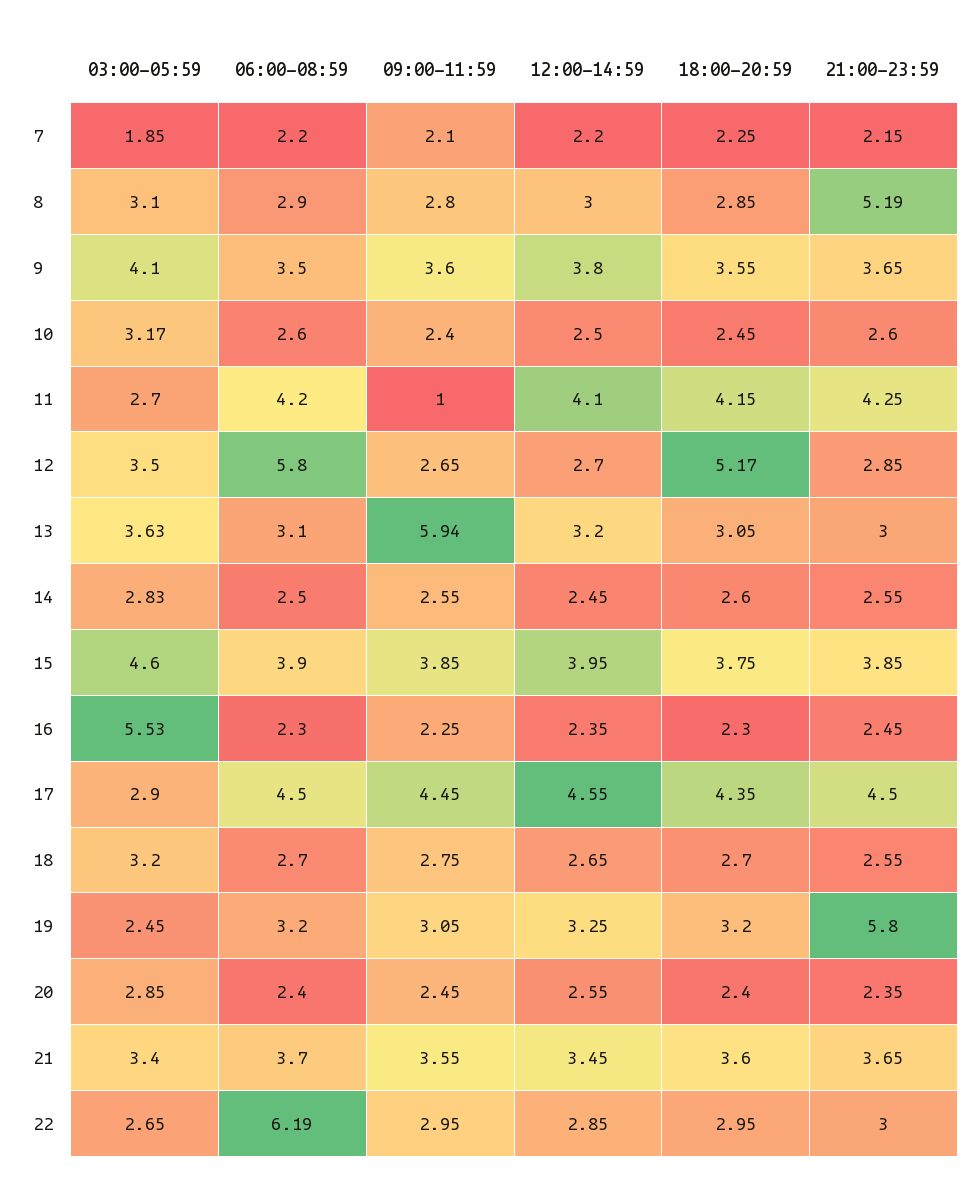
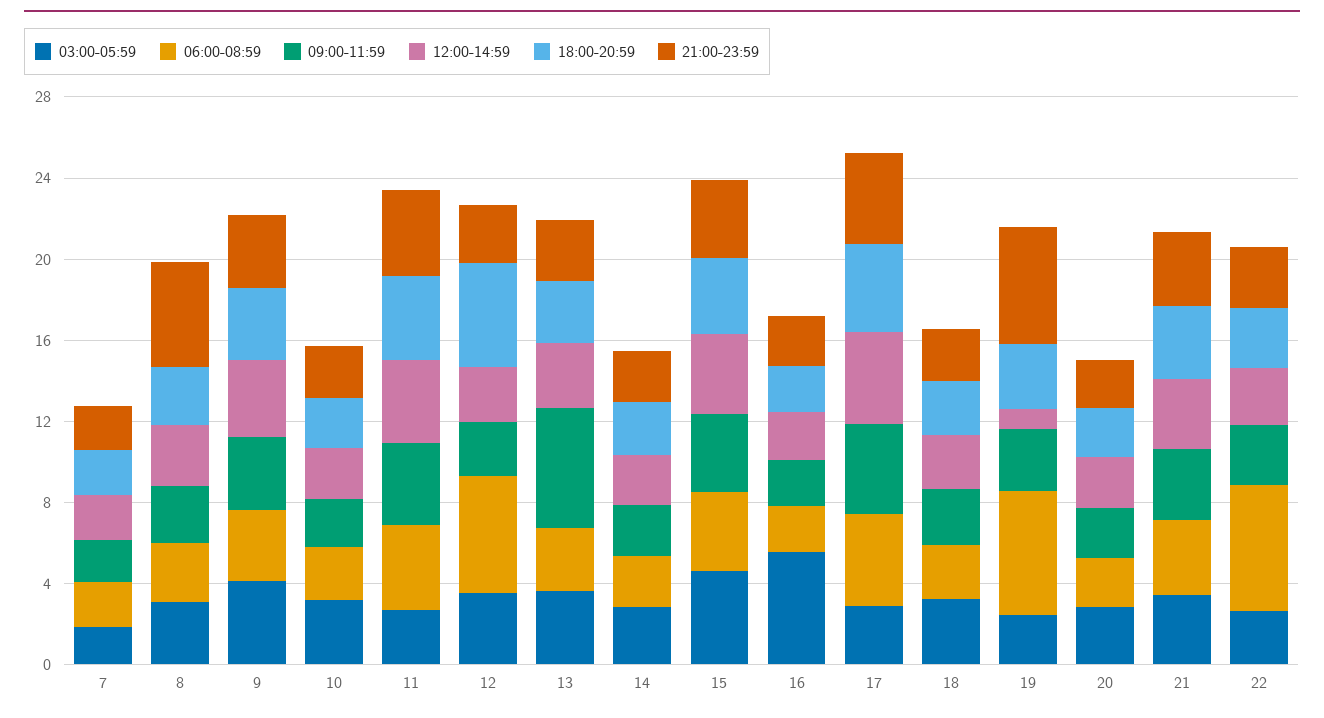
  {
    "03:00-05:59": {
      "7": 1.85,
      "8": 3.1,
      "9": 4.1,
      "10": 3.17,
      "11": 2.7,
      "12": 3.5,
      "13": 3.63,
      "14": 2.83,
      "15": 4.6,
      "16": 5.53,
      "17": 2.9,
      "18": 3.2,
      "19": 2.45,
      "20": 2.85,
      "21": 3.4,
      "22": 2.65
    },
    "06:00-08:59": {
      "7": 2.2,
      "8": 2.9,
      "9": 3.5,
      "10": 2.6,
      "11": 4.2,
      "12": 5.8,
      "13": 3.1,
      "14": 2.5,
      "15": 3.9,
      "16": 2.3,
      "17": 4.5,
      "18": 2.7,
-     "19": 3.2,
+     "19": 6,
      "20": 2.4,
      "21": 3.7,
      "22": 6.19
    },
    "09:00-11:59": {
      "7": 2.1,
      "8": 2.8,
      "9": 3.6,
      "10": 2.4,
-     "11": 1,
+     "11": 4,
      "12": 2.65,
      "13": 5.94,
      "14": 2.55,
      "15": 3.85,
      "16": 2.25,
      "17": 4.45,
      "18": 2.75,
      "19": 3.05,
      "20": 2.45,
      "21": 3.55,
      "22": 2.95
    },
    "12:00-14:59": {
      "7": 2.2,
      "8": 3,
      "9": 3.8,
      "10": 2.5,
      "11": 4.1,
      "12": 2.7,
      "13": 3.2,
      "14": 2.45,
      "15": 3.95,
      "16": 2.35,
      "17": 4.55,
      "18": 2.65,
-     "19": 3.25,
+     "19": 1,
      "20": 2.55,
      "21": 3.45,
      "22": 2.85
    },
    "18:00-20:59": {
      "7": 2.25,
      "8": 2.85,
      "9": 3.55,
      "10": 2.45,
      "11": 4.15,
      "12": 5.17,
      "13": 3.05,
      "14": 2.6,
      "15": 3.75,
      "16": 2.3,
      "17": 4.35,
      "18": 2.7,
      "19": 3.2,
      "20": 2.4,
      "21": 3.6,
      "22": 2.95
    },
    "21:00-23:59": {
      "7": 2.15,
      "8": 5.19,
      "9": 3.65,
      "10": 2.6,
      "11": 4.25,
      "12": 2.85,
      "13": 3,
      "14": 2.55,
      "15": 3.85,
      "16": 2.45,
      "17": 4.5,
      "18": 2.55,
      "19": 5.8,
      "20": 2.35,
      "21": 3.65,
      "22": 3
    }
  }

